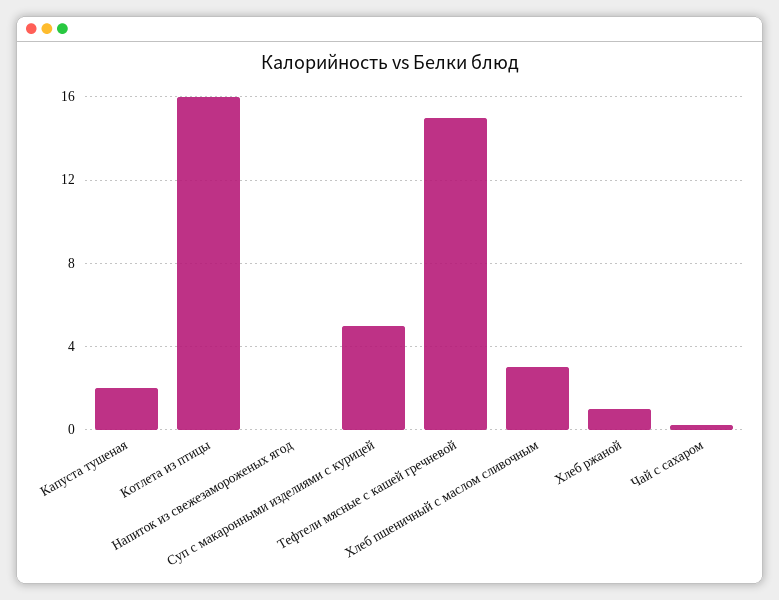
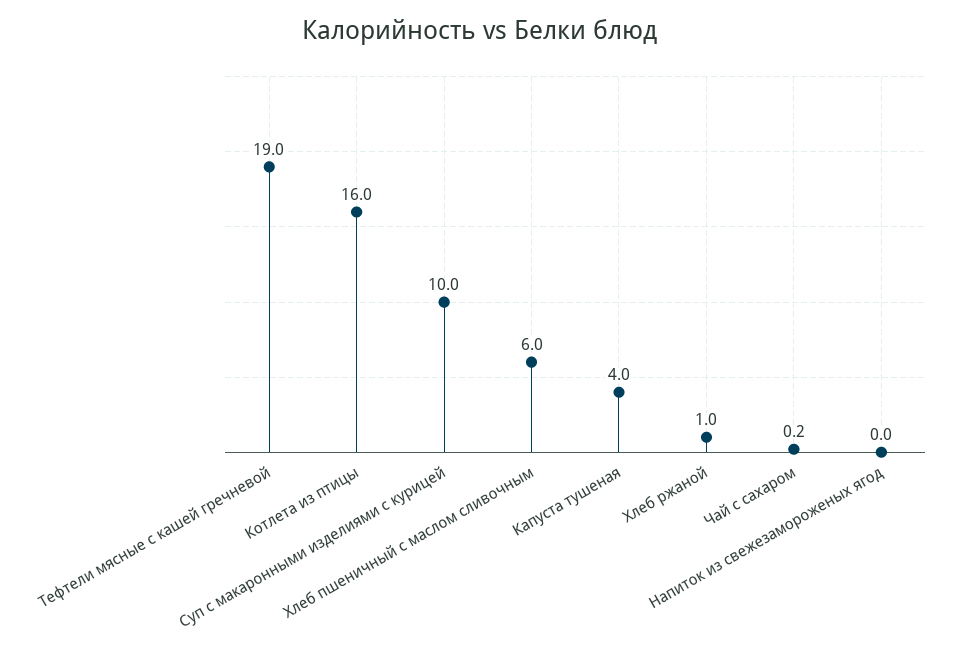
  {
-   "Капуста тушеная": 2,
+   "Капуста тушеная": 4,
    "Котлета из птицы": 16,
    "Напиток из свежезамороженых ягод": 0,
-   "Суп с макаронными изделиями с курицей": 5,
+   "Суп с макаронными изделиями с курицей": 10,
-   "Тефтели мясные с кашей гречневой": 15,
+   "Тефтели мясные с кашей гречневой": 19,
-   "Хлеб пшеничный с маслом сливочным": 3,
+   "Хлеб пшеничный с маслом сливочным": 6,
    "Хлеб ржаной": 1,
    "Чай с сахаром": 0.2
  }

